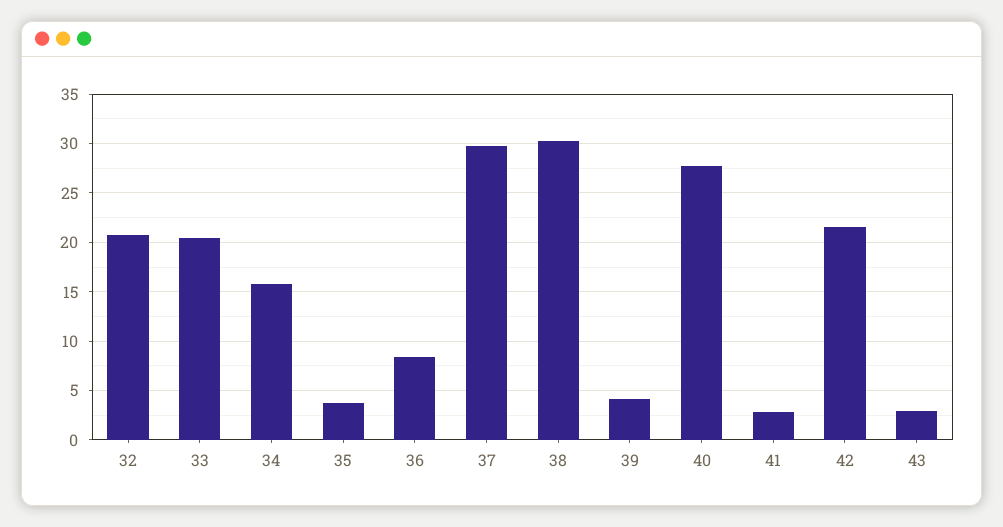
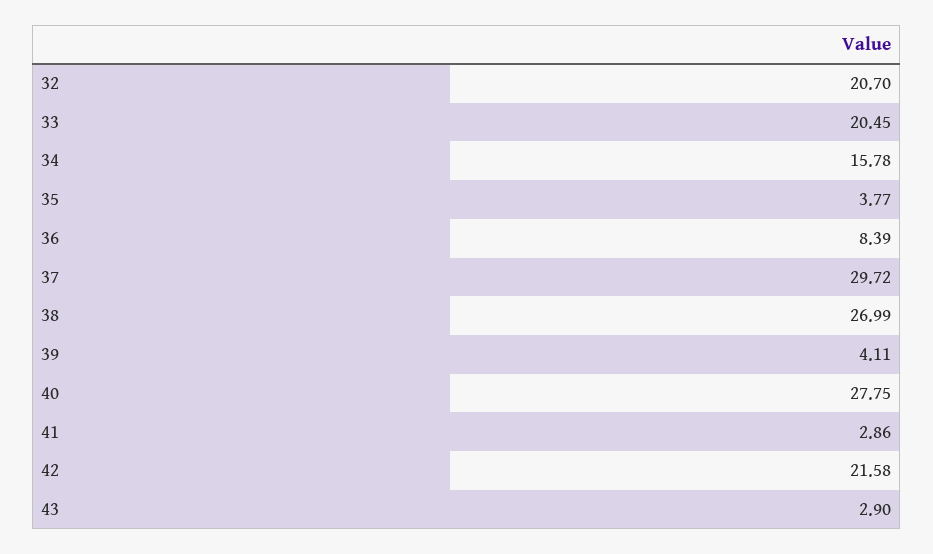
  {
    "32": 20.7,
    "33": 20.45,
    "34": 15.78,
    "35": 3.77,
    "36": 8.39,
    "37": 29.72,
-   "38": 30,
+   "38": 26.99,
    "39": 4.11,
    "40": 27.75,
    "41": 2.86,
    "42": 21.58,
    "43": 2.9
  }

